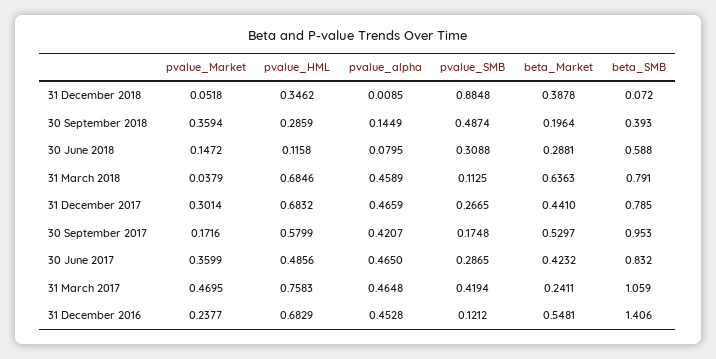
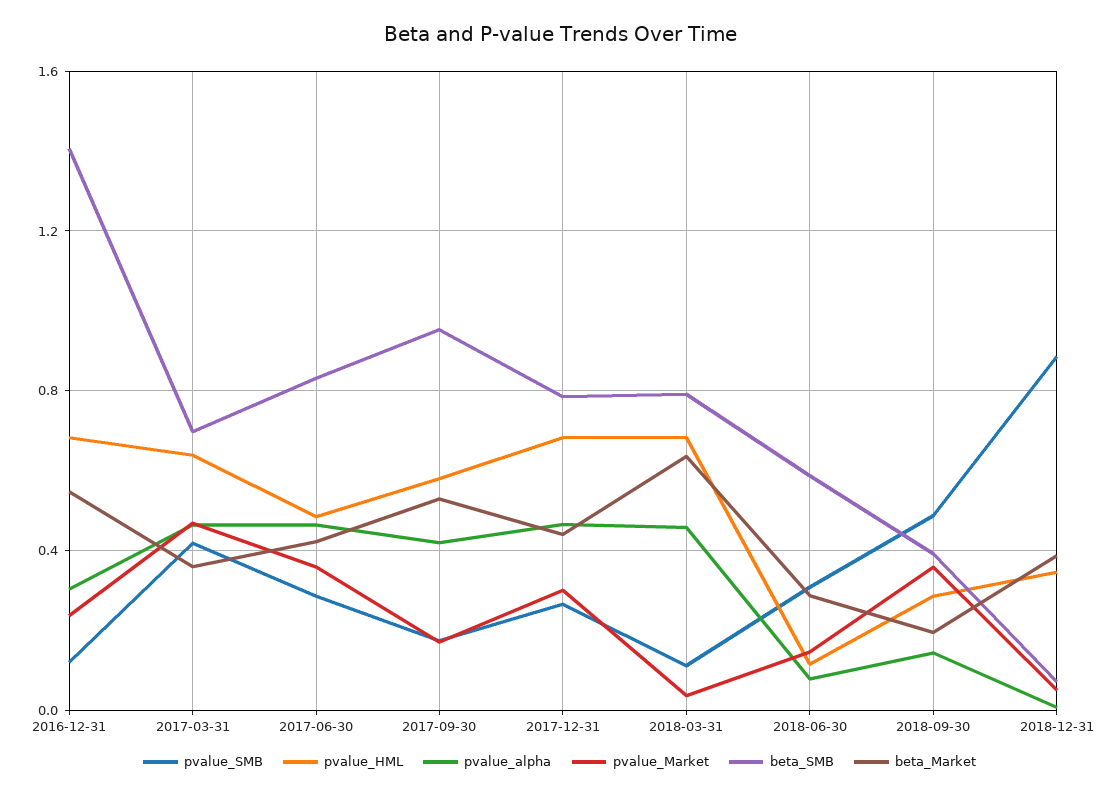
  {
    "pvalue_Market": {
      "31 December 2018": 0.0518,
      "30 September 2018": 0.3594,
      "30 June 2018": 0.1472,
      "31 March 2018": 0.0379,
      "31 December 2017": 0.3014,
      "30 September 2017": 0.1716,
      "30 June 2017": 0.3599,
      "31 March 2017": 0.4695,
      "31 December 2016": 0.2377
    },
    "pvalue_HML": {
      "31 December 2018": 0.3462,
      "30 September 2018": 0.2859,
      "30 June 2018": 0.1158,
      "31 March 2018": 0.6846,
      "31 December 2017": 0.6832,
      "30 September 2017": 0.5799,
      "30 June 2017": 0.4856,
-     "31 March 2017": 0.7583,
+     "31 March 2017": 0.65,
      "31 December 2016": 0.6829
    },
    "pvalue_alpha": {
      "31 December 2018": 0.0085,
      "30 September 2018": 0.1449,
      "30 June 2018": 0.0795,
      "31 March 2018": 0.4589,
      "31 December 2017": 0.4659,
      "30 September 2017": 0.4207,
      "30 June 2017": 0.465,
      "31 March 2017": 0.4648,
-     "31 December 2016": 0.4528
+     "31 December 2016": 0.3
    },
    "pvalue_SMB": {
      "31 December 2018": 0.8848,
      "30 September 2018": 0.4874,
      "30 June 2018": 0.3088,
      "31 March 2018": 0.1125,
      "31 December 2017": 0.2665,
      "30 September 2017": 0.1748,
      "30 June 2017": 0.2865,
      "31 March 2017": 0.4194,
      "31 December 2016": 0.1212
    },
    "beta_Market": {
      "31 December 2018": 0.3878,
      "30 September 2018": 0.1964,
      "30 June 2018": 0.2881,
      "31 March 2018": 0.6363,
      "31 December 2017": 0.441,
      "30 September 2017": 0.5297,
      "30 June 2017": 0.4232,
-     "31 March 2017": 0.2411,
+     "31 March 2017": 0.35,
      "31 December 2016": 0.5481
    },
    "beta_SMB": {
      "31 December 2018": 0.072,
      "30 September 2018": 0.393,
      "30 June 2018": 0.588,
      "31 March 2018": 0.791,
      "31 December 2017": 0.785,
      "30 September 2017": 0.953,
      "30 June 2017": 0.832,
-     "31 March 2017": 1.059,
+     "31 March 2017": 0.7,
      "31 December 2016": 1.406
    }
  }

